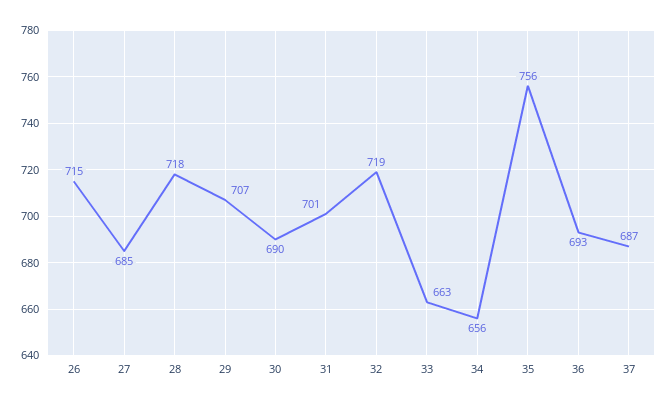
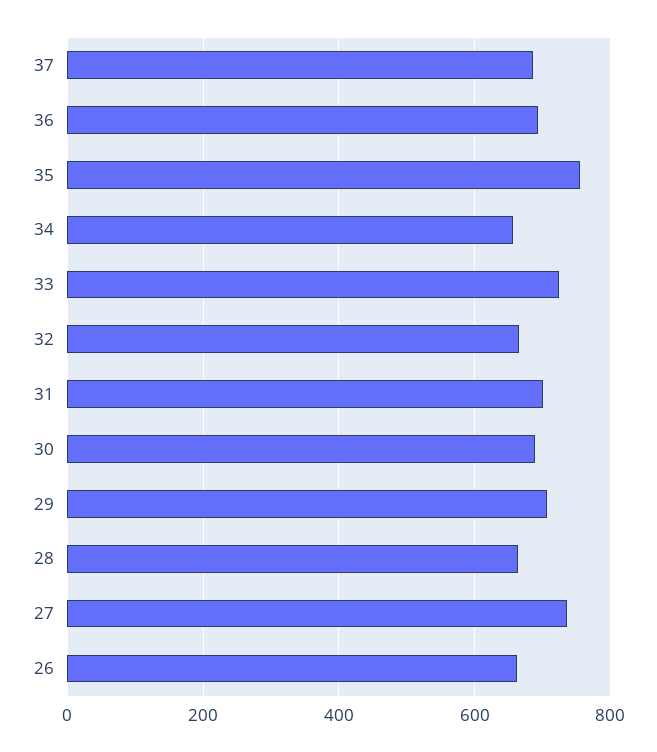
  {
-   "26": 715,
+   "26": 660,
-   "27": 685,
+   "27": 740,
-   "28": 718,
+   "28": 660,
    "29": 707,
    "30": 690,
    "31": 701,
-   "32": 719,
+   "32": 660,
-   "33": 663,
+   "33": 720,
    "34": 656,
    "35": 756,
    "36": 693,
    "37": 687
  }

